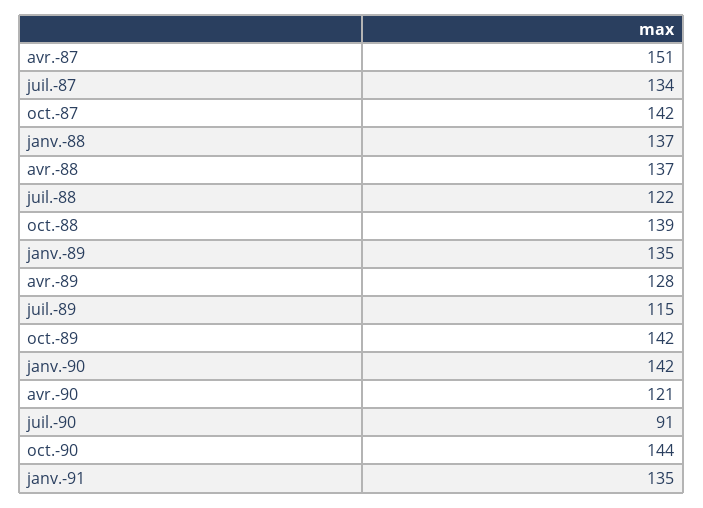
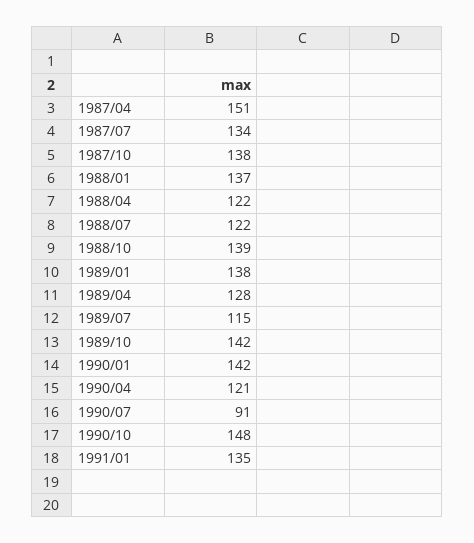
  {
    "avr.-87": 151,
    "juil.-87": 134,
-   "oct.-87": 142,
+   "oct.-87": 138,
    "janv.-88": 137,
-   "avr.-88": 137,
+   "avr.-88": 122,
    "juil.-88": 122,
    "oct.-88": 139,
-   "janv.-89": 135,
+   "janv.-89": 138,
    "avr.-89": 128,
    "juil.-89": 115,
    "oct.-89": 142,
    "janv.-90": 142,
    "avr.-90": 121,
    "juil.-90": 91,
-   "oct.-90": 144,
+   "oct.-90": 148,
    "janv.-91": 135
  }

